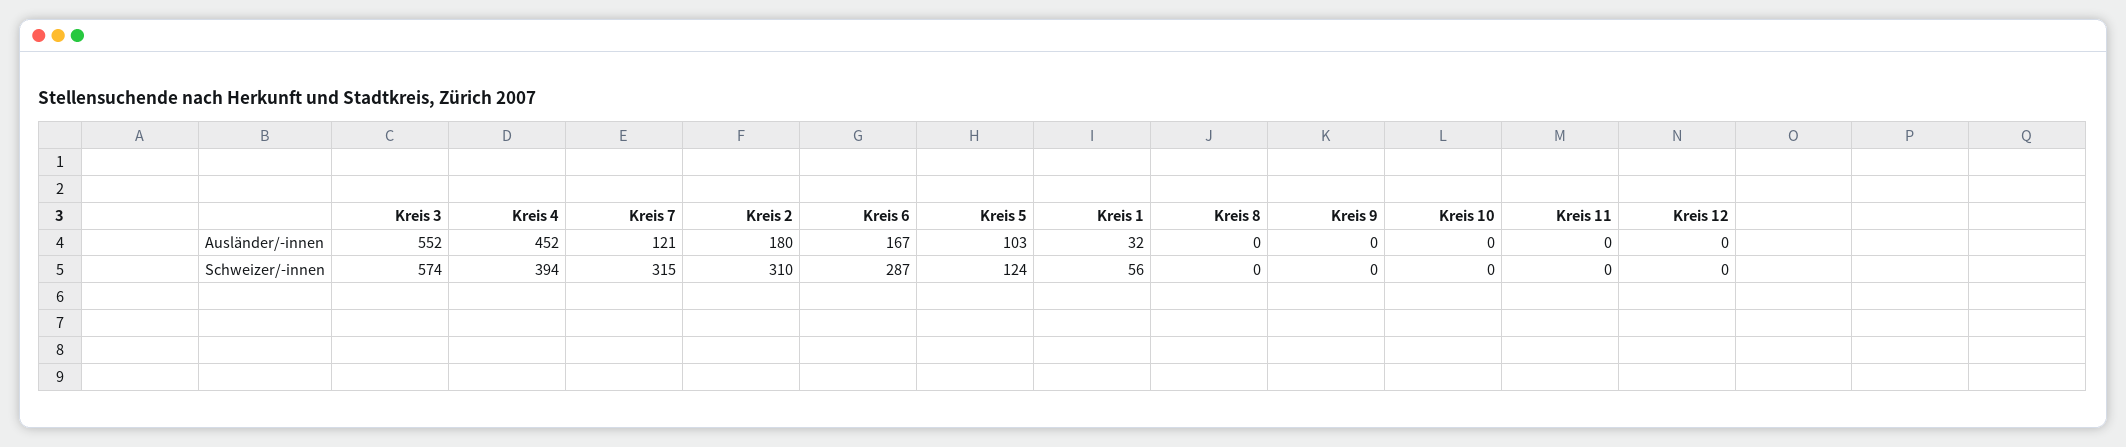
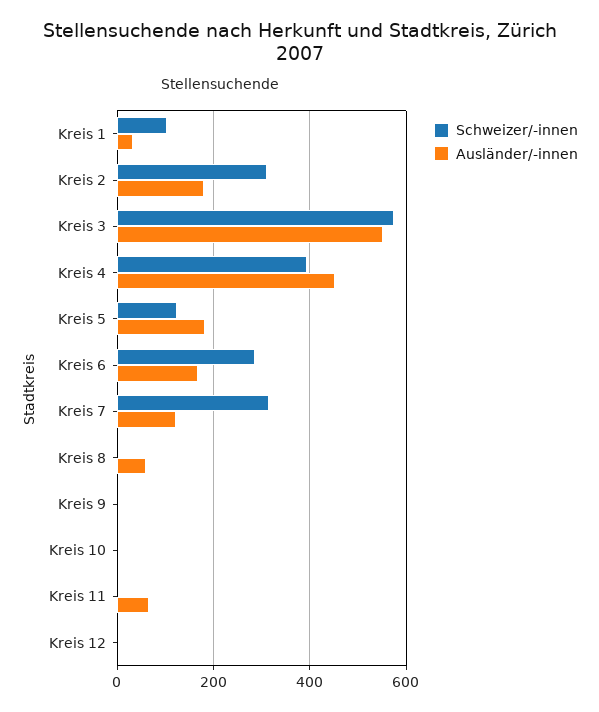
  {
    "Ausländer/-innen": {
      "Kreis 3": 552,
      "Kreis 4": 452,
      "Kreis 7": 121,
      "Kreis 2": 180,
      "Kreis 6": 167,
-     "Kreis 5": 103,
+     "Kreis 5": 180,
      "Kreis 1": 32,
-     "Kreis 8": 0,
+     "Kreis 8": 60,
      "Kreis 9": 0,
      "Kreis 10": 0,
-     "Kreis 11": 0,
+     "Kreis 11": 60,
      "Kreis 12": 0
    },
    "Schweizer/-innen": {
      "Kreis 3": 574,
      "Kreis 4": 394,
      "Kreis 7": 315,
      "Kreis 2": 310,
      "Kreis 6": 287,
      "Kreis 5": 124,
-     "Kreis 1": 56,
+     "Kreis 1": 100,
      "Kreis 8": 0,
      "Kreis 9": 0,
      "Kreis 10": 0,
      "Kreis 11": 0,
      "Kreis 12": 0
    }
  }

